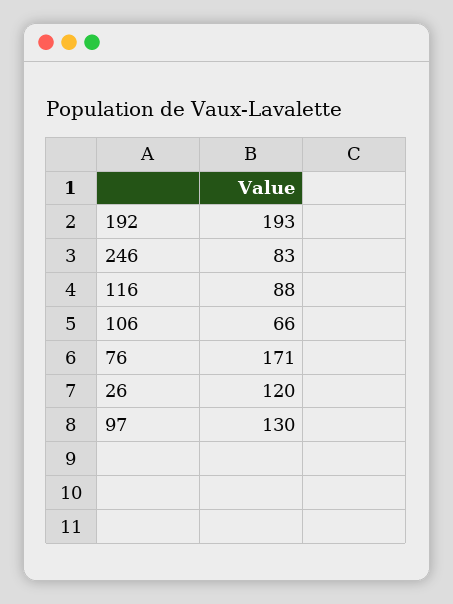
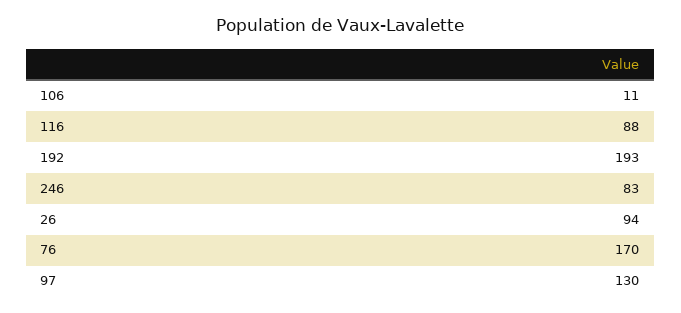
  {
    "192": 193,
    "246": 83,
    "116": 88,
-   "106": 66,
+   "106": 11,
-   "76": 171,
+   "76": 170,
-   "26": 120,
+   "26": 94,
    "97": 130
  }

